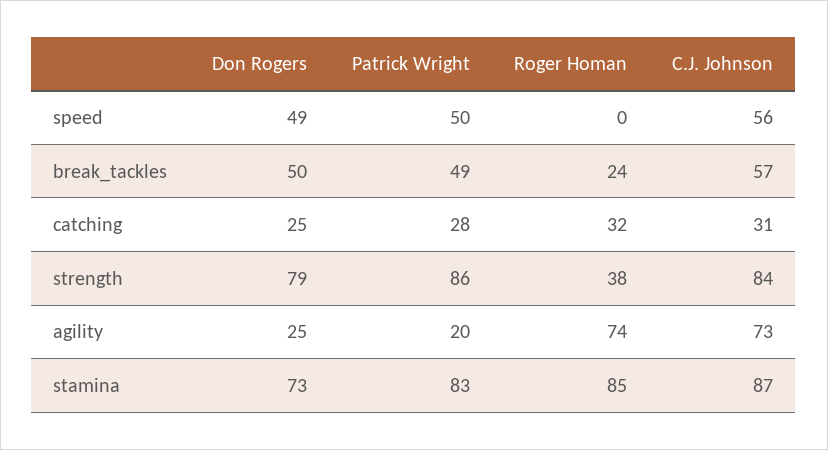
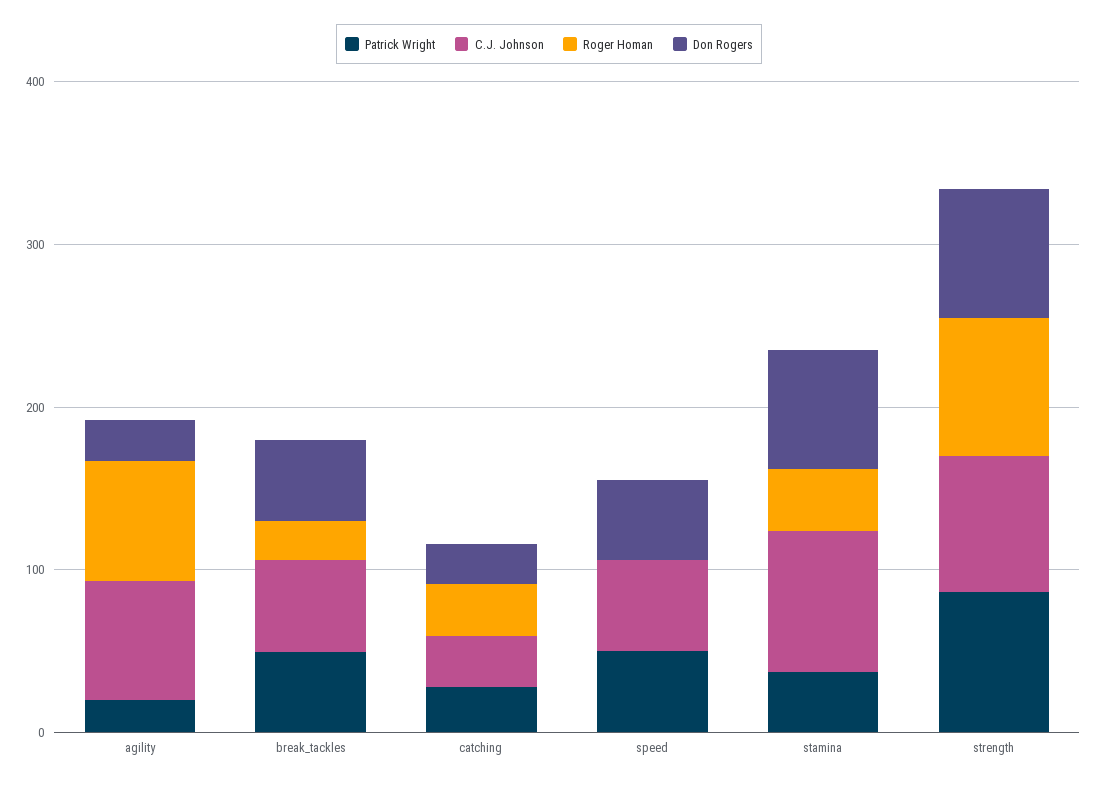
  {
    "Don Rogers": {
      "speed": 49,
      "break_tackles": 50,
      "catching": 25,
      "strength": 79,
      "agility": 25,
      "stamina": 73
    },
    "Patrick Wright": {
      "speed": 50,
      "break_tackles": 49,
      "catching": 28,
      "strength": 86,
      "agility": 20,
-     "stamina": 83
+     "stamina": 40
    },
    "Roger Homan": {
      "speed": 0,
      "break_tackles": 24,
      "catching": 32,
-     "strength": 38,
+     "strength": 80,
      "agility": 74,
-     "stamina": 85
+     "stamina": 40
    },
    "C.J. Johnson": {
      "speed": 56,
      "break_tackles": 57,
      "catching": 31,
      "strength": 84,
      "agility": 73,
      "stamina": 87
    }
  }

